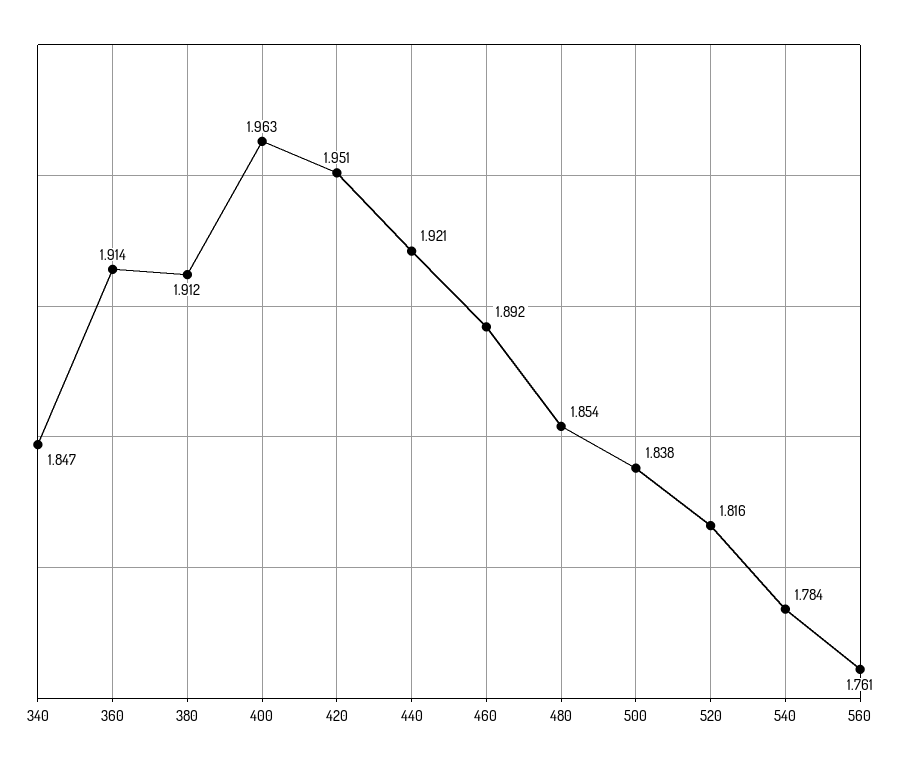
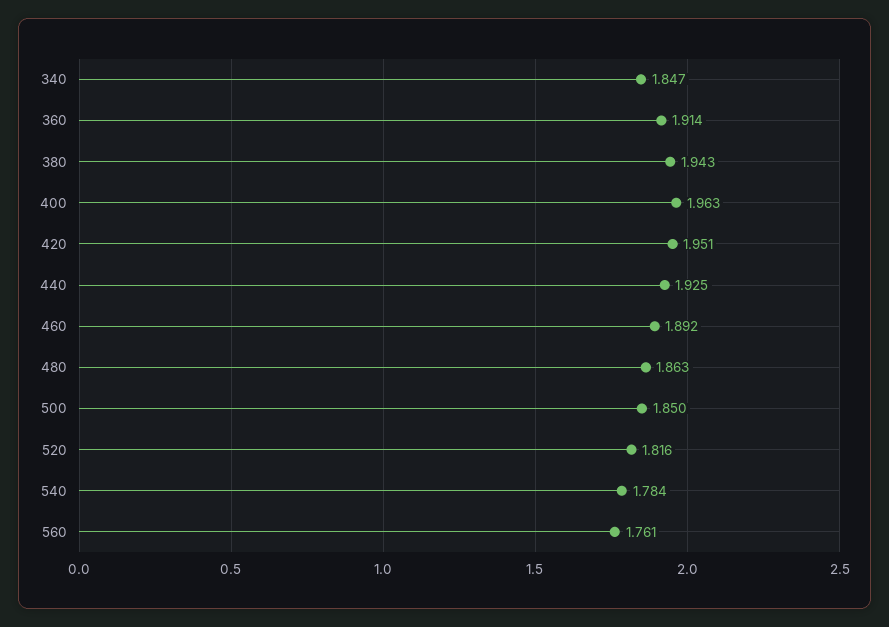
  {
    "340": 1.847,
    "360": 1.914,
-   "380": 1.912,
+   "380": 1.943,
    "400": 1.963,
    "420": 1.951,
-   "440": 1.921,
+   "440": 1.925,
    "460": 1.892,
-   "480": 1.854,
+   "480": 1.863,
-   "500": 1.838,
+   "500": 1.85,
    "520": 1.816,
    "540": 1.784,
    "560": 1.761
  }

